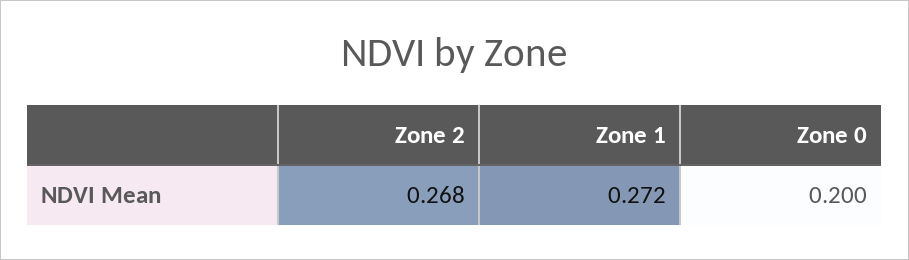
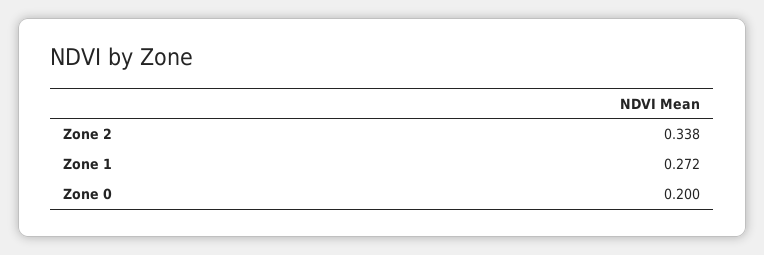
  {
-   "Zone 2": 0.268,
+   "Zone 2": 0.338,
    "Zone 1": 0.272,
    "Zone 0": 0.2
  }

